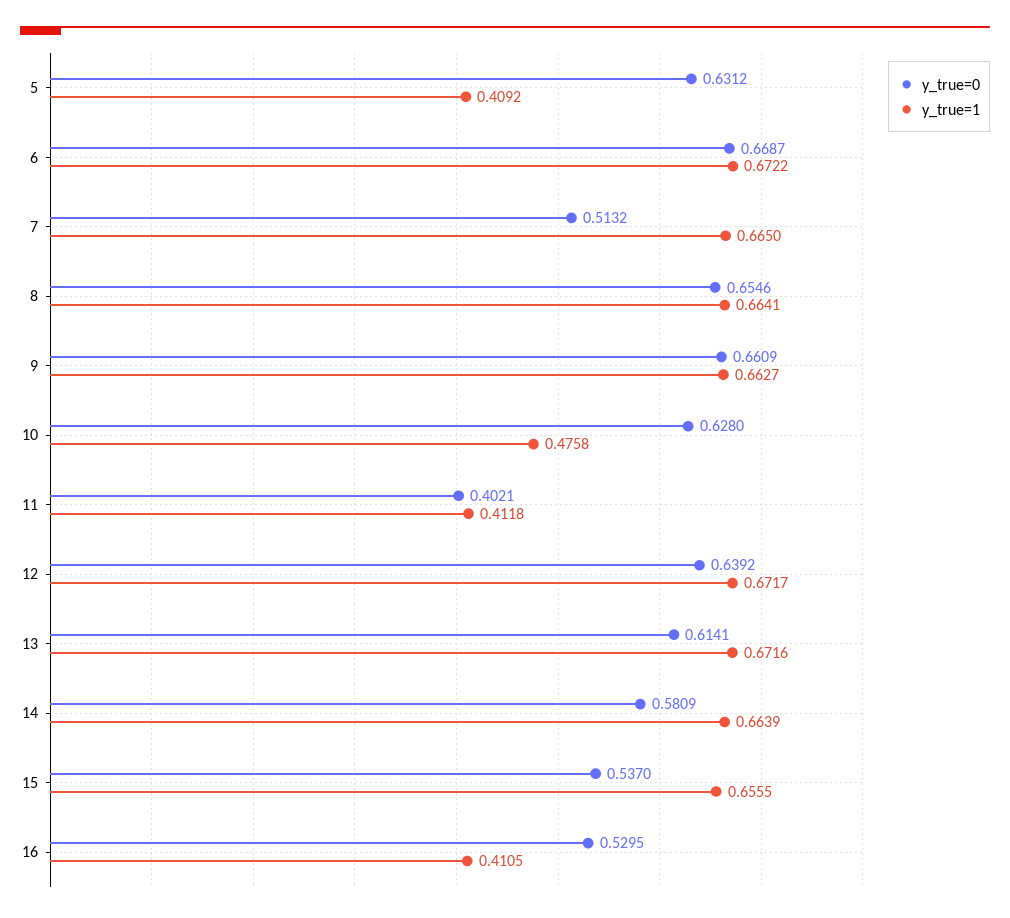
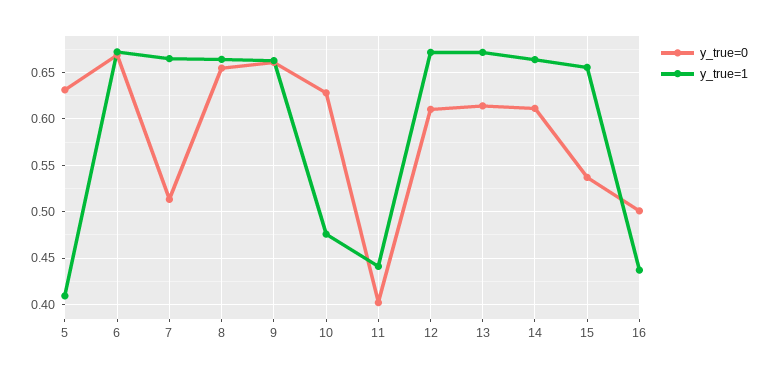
  {
    "y_true=0": {
      "5": 0.6312,
      "6": 0.6687,
      "7": 0.5132,
      "8": 0.6546,
      "9": 0.6609,
      "10": 0.628,
      "11": 0.4021,
-     "12": 0.6392,
+     "12": 0.61,
      "13": 0.6141,
-     "14": 0.5809,
+     "14": 0.61,
      "15": 0.537,
-     "16": 0.5295
+     "16": 0.5
    },
    "y_true=1": {
      "5": 0.4092,
      "6": 0.6722,
      "7": 0.665,
      "8": 0.6641,
      "9": 0.6627,
      "10": 0.4758,
-     "11": 0.4118,
+     "11": 0.44,
      "12": 0.6717,
      "13": 0.6716,
      "14": 0.6639,
      "15": 0.6555,
-     "16": 0.4105
+     "16": 0.44
    }
  }

